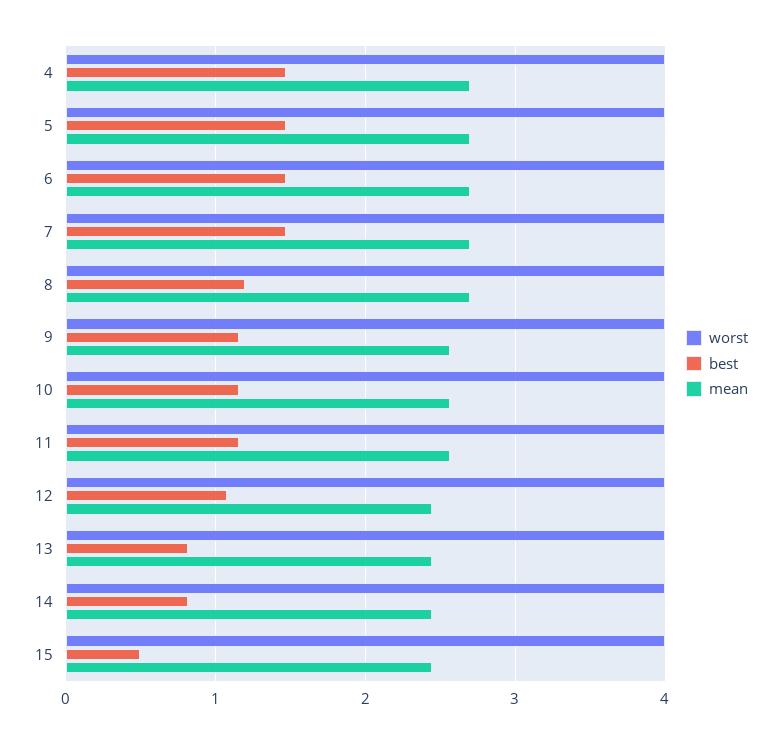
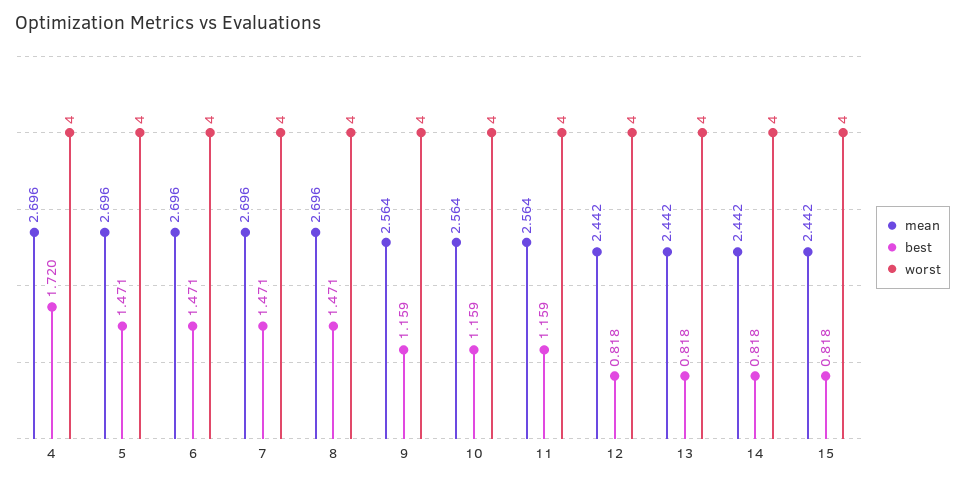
  {
    "worst": {
      "4": 4,
      "5": 4,
      "6": 4,
      "7": 4,
      "8": 4,
      "9": 4,
      "10": 4,
      "11": 4,
      "12": 4,
      "13": 4,
      "14": 4,
      "15": 4
    },
    "best": {
-     "4": 1.5,
+     "4": 1.72,
      "5": 1.471,
      "6": 1.471,
      "7": 1.471,
-     "8": 1.2,
+     "8": 1.471,
      "9": 1.159,
      "10": 1.159,
      "11": 1.159,
-     "12": 1.1,
+     "12": 0.818,
      "13": 0.818,
      "14": 0.818,
-     "15": 0.5
+     "15": 0.818
    },
    "mean": {
      "4": 2.696,
      "5": 2.696,
      "6": 2.696,
      "7": 2.696,
      "8": 2.696,
      "9": 2.564,
      "10": 2.564,
      "11": 2.564,
      "12": 2.442,
      "13": 2.442,
      "14": 2.442,
      "15": 2.442
    }
  }

